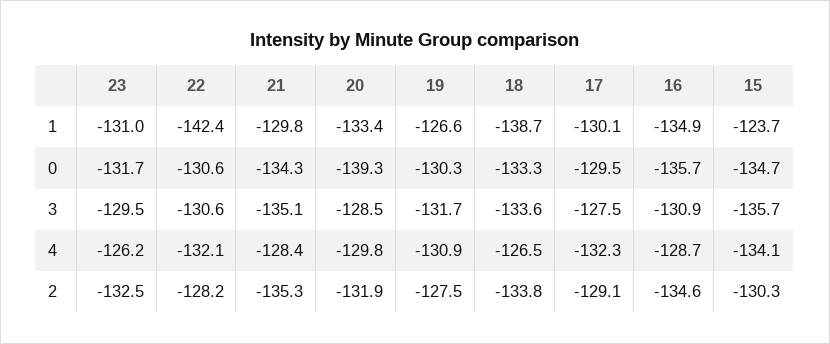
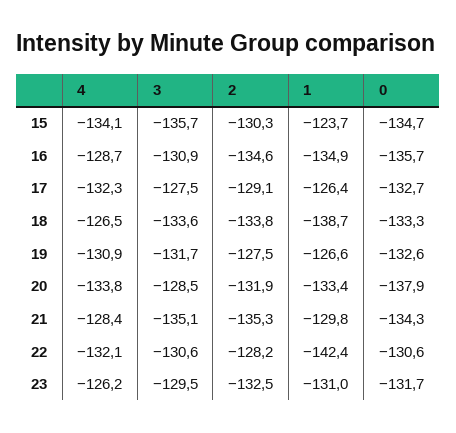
  {
    "23": {
      "1": -131,
      "0": -131.7,
      "3": -129.5,
      "4": -126.2,
      "2": -132.5
    },
    "22": {
      "1": -142.4,
      "0": -130.6,
      "3": -130.6,
      "4": -132.1,
      "2": -128.2
    },
    "21": {
      "1": -129.8,
      "0": -134.3,
      "3": -135.1,
      "4": -128.4,
      "2": -135.3
    },
    "20": {
      "1": -133.4,
-     "0": -139.3,
+     "0": -137.9,
      "3": -128.5,
-     "4": -129.8,
+     "4": -133.8,
      "2": -131.9
    },
    "19": {
      "1": -126.6,
-     "0": -130.3,
+     "0": -132.6,
      "3": -131.7,
      "4": -130.9,
      "2": -127.5
    },
    "18": {
      "1": -138.7,
      "0": -133.3,
      "3": -133.6,
      "4": -126.5,
      "2": -133.8
    },
    "17": {
-     "1": -130.1,
+     "1": -126.4,
-     "0": -129.5,
+     "0": -132.7,
      "3": -127.5,
      "4": -132.3,
      "2": -129.1
    },
    "16": {
      "1": -134.9,
      "0": -135.7,
      "3": -130.9,
      "4": -128.7,
      "2": -134.6
    },
    "15": {
      "1": -123.7,
      "0": -134.7,
      "3": -135.7,
      "4": -134.1,
      "2": -130.3
    }
  }

